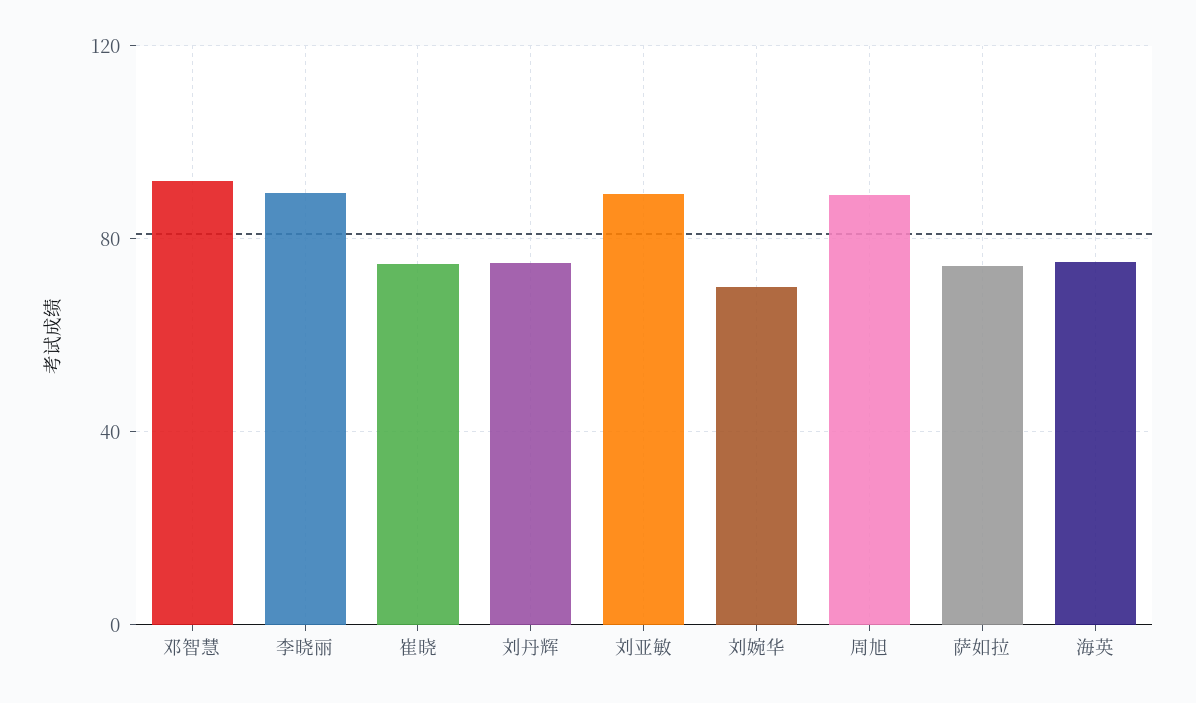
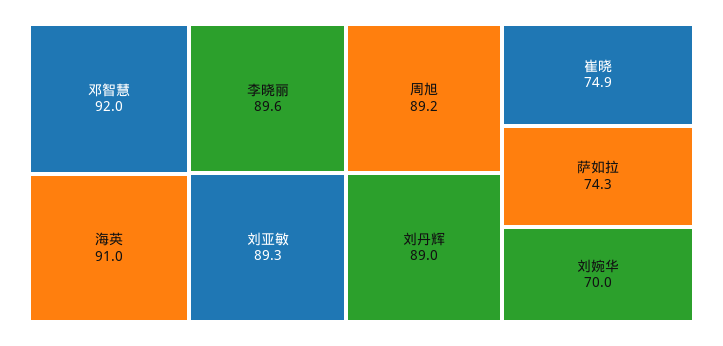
  {
    "邓智慧": 92,
    "李晓丽": 89.6,
    "崔晓": 74.9,
-   "刘丹辉": 75,
+   "刘丹辉": 89,
    "刘亚敏": 89.3,
    "刘婉华": 70,
    "周旭": 89.2,
    "萨如拉": 74.3,
-   "海英": 75
+   "海英": 91
  }

